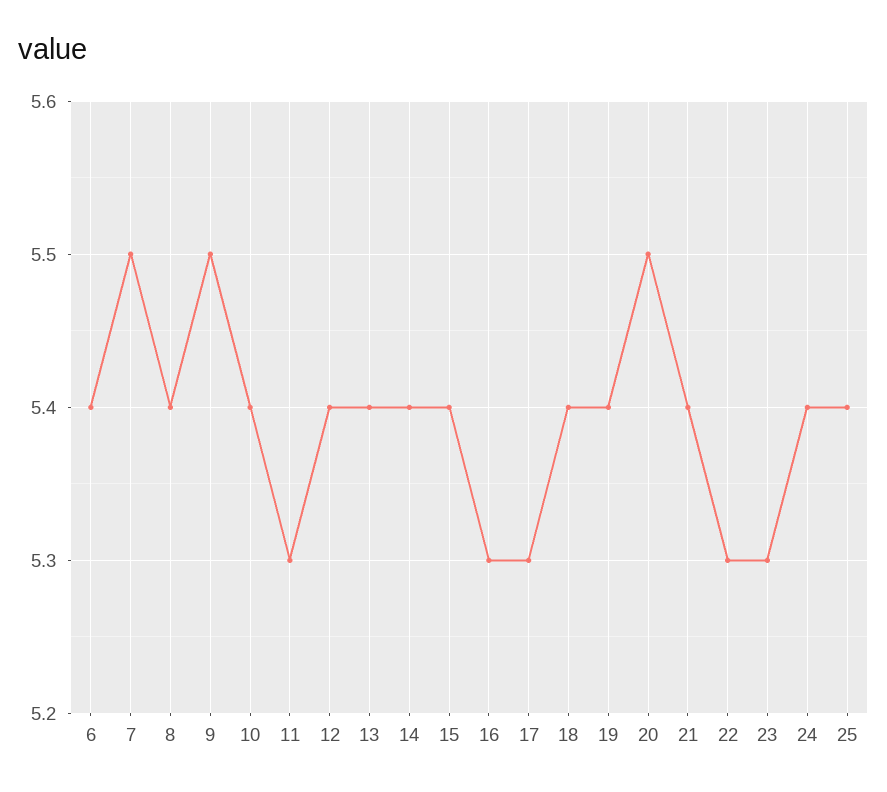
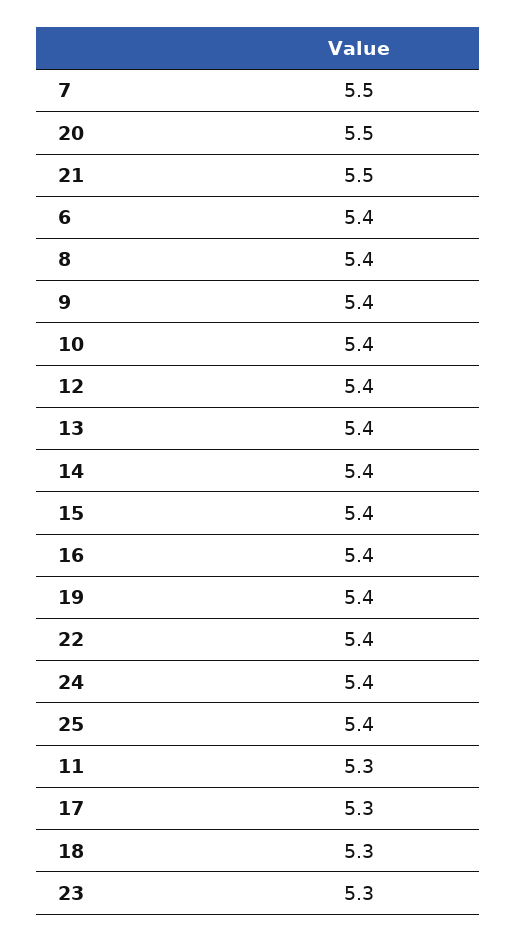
  {
    "6": 5.4,
    "7": 5.5,
    "8": 5.4,
-   "9": 5.5,
+   "9": 5.4,
    "10": 5.4,
    "11": 5.3,
    "12": 5.4,
    "13": 5.4,
    "14": 5.4,
    "15": 5.4,
-   "16": 5.3,
+   "16": 5.4,
    "17": 5.3,
-   "18": 5.4,
+   "18": 5.3,
    "19": 5.4,
    "20": 5.5,
-   "21": 5.4,
+   "21": 5.5,
-   "22": 5.3,
+   "22": 5.4,
    "23": 5.3,
    "24": 5.4,
    "25": 5.4
  }

